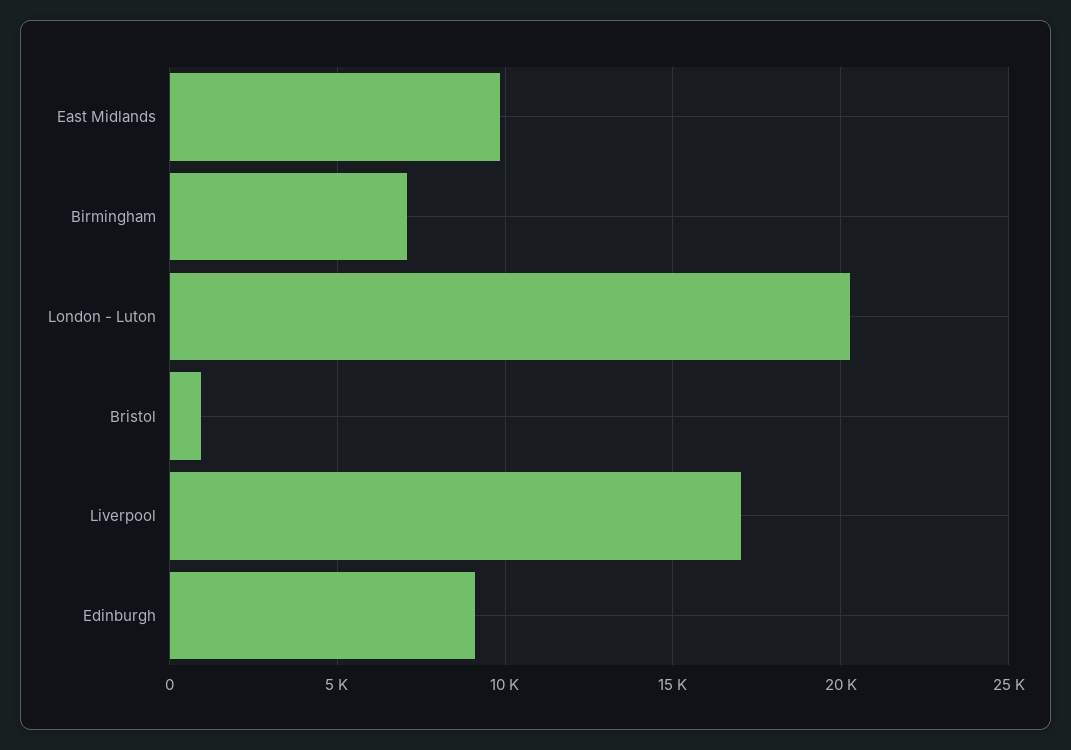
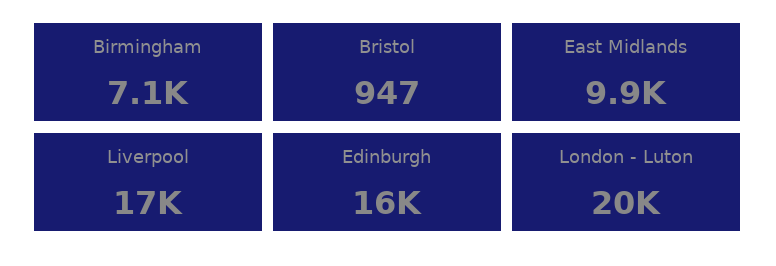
  {
    "East Midlands": 9900,
    "Birmingham": 7100,
    "London - Luton": 20000,
    "Bristol": 947,
    "Liverpool": 17000,
-   "Edinburgh": 9000
+   "Edinburgh": 16000
  }

